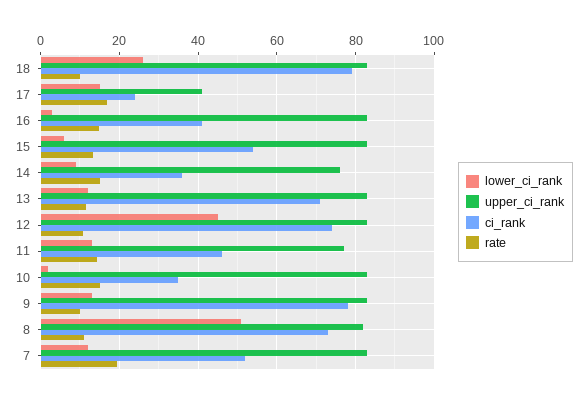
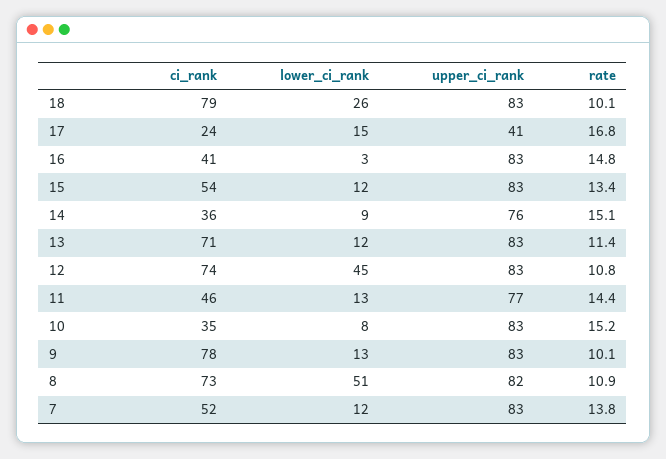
  {
    "lower_ci_rank": {
      "18": 26,
      "17": 15,
      "16": 3,
-     "15": 6,
+     "15": 12,
      "14": 9,
      "13": 12,
      "12": 45,
      "11": 13,
-     "10": 2,
+     "10": 8,
      "9": 13,
      "8": 51,
      "7": 12
    },
    "upper_ci_rank": {
      "18": 83,
      "17": 41,
      "16": 83,
      "15": 83,
      "14": 76,
      "13": 83,
      "12": 83,
      "11": 77,
      "10": 83,
      "9": 83,
      "8": 82,
      "7": 83
    },
    "ci_rank": {
      "18": 79,
      "17": 24,
      "16": 41,
      "15": 54,
      "14": 36,
      "13": 71,
      "12": 74,
      "11": 46,
      "10": 35,
      "9": 78,
      "8": 73,
      "7": 52
    },
    "rate": {
      "18": 10.1,
      "17": 16.8,
      "16": 14.8,
      "15": 13.4,
      "14": 15.1,
      "13": 11.4,
      "12": 10.8,
      "11": 14.4,
      "10": 15.2,
      "9": 10.1,
      "8": 10.9,
-     "7": 20
+     "7": 13.8
    }
  }

